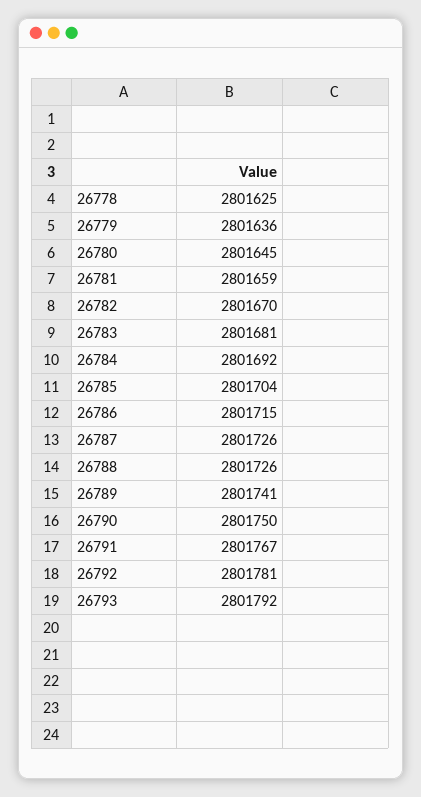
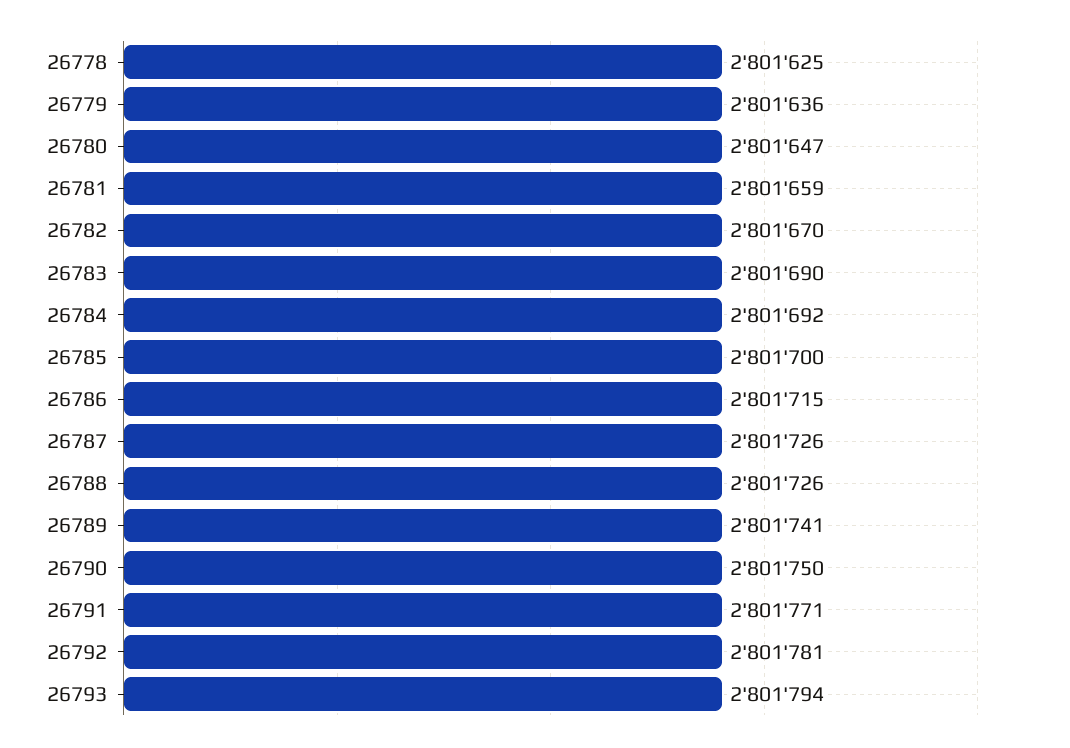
  {
    "26778": 2801625,
    "26779": 2801636,
-   "26780": 2801645,
+   "26780": 2801647,
    "26781": 2801659,
    "26782": 2801670,
-   "26783": 2801681,
+   "26783": 2801690,
    "26784": 2801692,
-   "26785": 2801704,
+   "26785": 2801700,
    "26786": 2801715,
    "26787": 2801726,
    "26788": 2801726,
    "26789": 2801741,
    "26790": 2801750,
-   "26791": 2801767,
+   "26791": 2801771,
    "26792": 2801781,
-   "26793": 2801792
+   "26793": 2801794
  }

